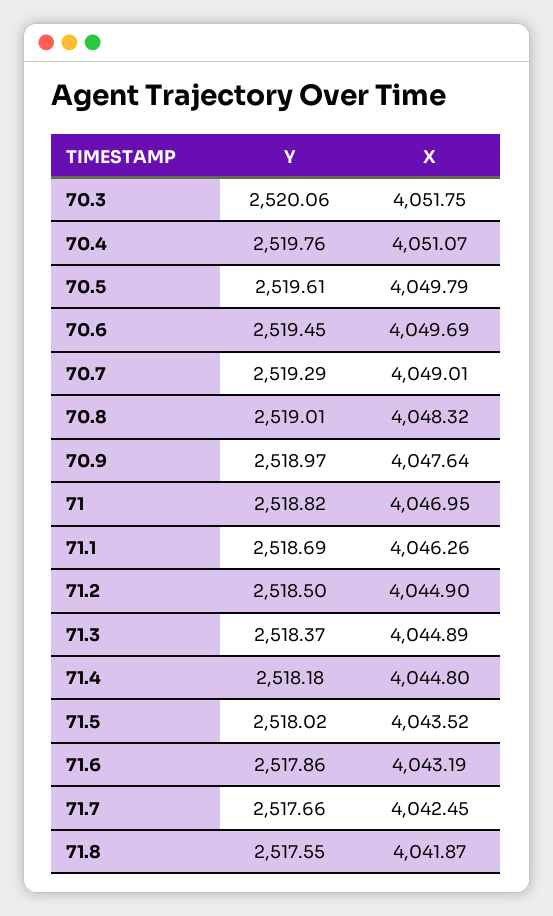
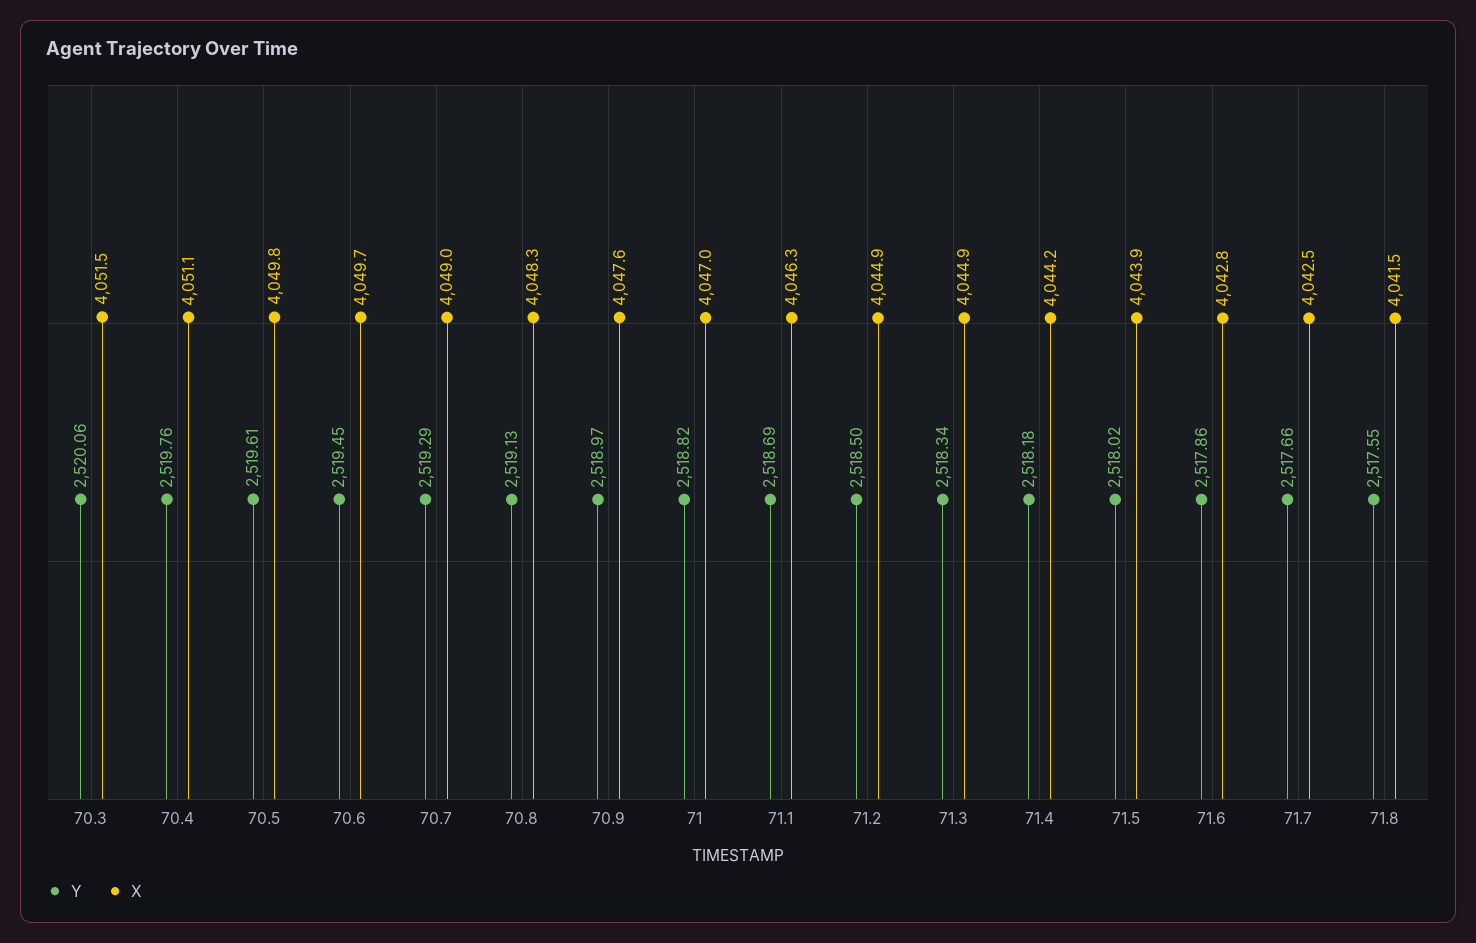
  {
    "Y": {
      "70.3": 2520.06,
      "70.4": 2519.76,
      "70.5": 2519.61,
      "70.6": 2519.45,
      "70.7": 2519.29,
-     "70.8": 2519.01,
+     "70.8": 2519.13,
      "70.9": 2518.97,
      "71": 2518.82,
      "71.1": 2518.69,
      "71.2": 2518.5,
-     "71.3": 2518.37,
+     "71.3": 2518.34,
      "71.4": 2518.18,
      "71.5": 2518.02,
      "71.6": 2517.86,
      "71.7": 2517.66,
      "71.8": 2517.55
    },
    "X": {
-     "70.3": 4051.75,
+     "70.3": 4051.5,
      "70.4": 4051.07,
      "70.5": 4049.79,
      "70.6": 4049.69,
      "70.7": 4049.01,
      "70.8": 4048.32,
      "70.9": 4047.64,
      "71": 4046.95,
      "71.1": 4046.26,
      "71.2": 4044.9,
      "71.3": 4044.89,
-     "71.4": 4044.8,
+     "71.4": 4044.2,
-     "71.5": 4043.52,
+     "71.5": 4043.9,
-     "71.6": 4043.19,
+     "71.6": 4042.8,
      "71.7": 4042.45,
-     "71.8": 4041.87
+     "71.8": 4041.5
    }
  }

